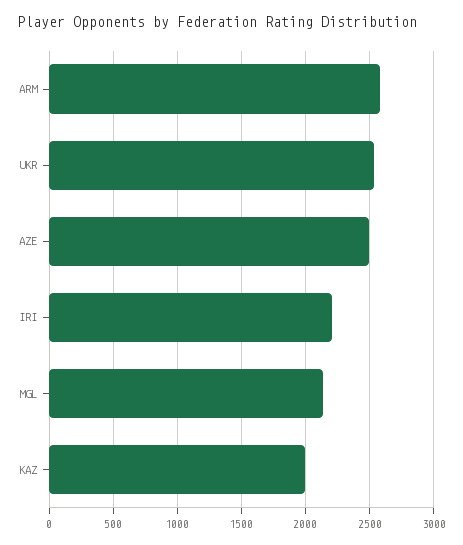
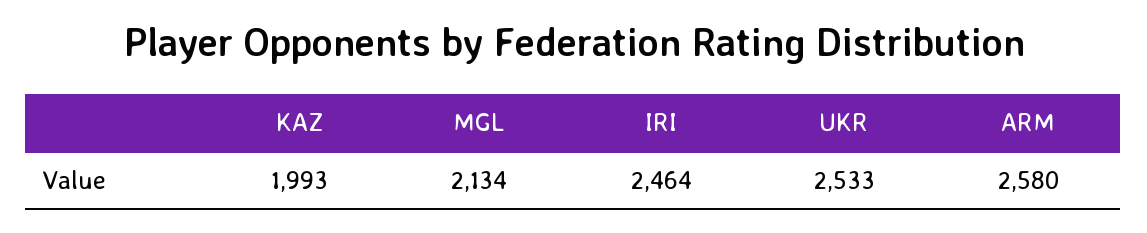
  {
    "ARM": 2580,
    "UKR": 2533,
-   "AZE": 2500,
-   "IRI": 2200,
+   "IRI": 2464,
    "MGL": 2134,
    "KAZ": 1993
  }

